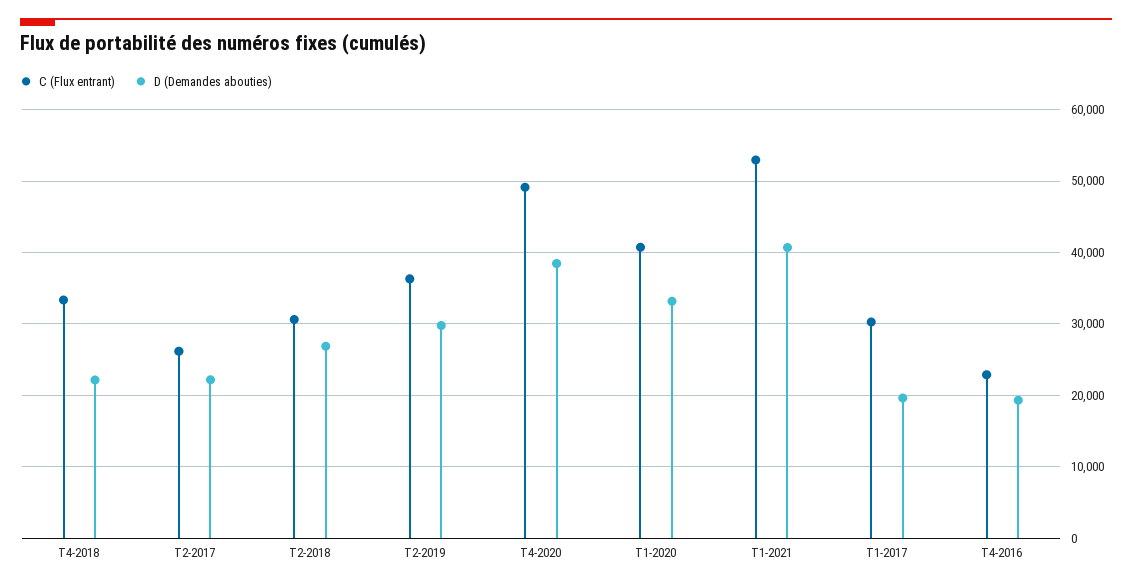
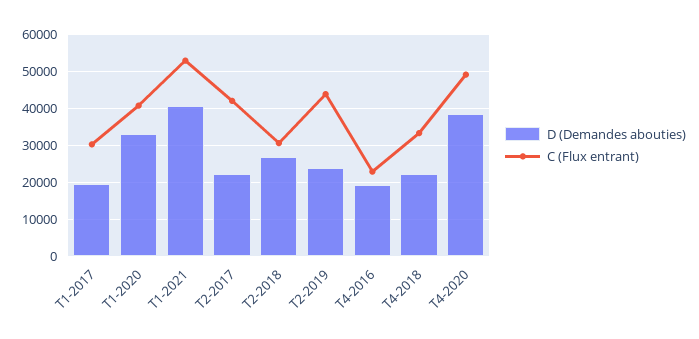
  {
    "C (Flux entrant)": {
      "T4-2018": 33000,
-     "T2-2017": 26000,
+     "T2-2017": 42000,
      "T2-2018": 31000,
-     "T2-2019": 36000,
+     "T2-2019": 44000,
      "T4-2020": 49000,
      "T1-2020": 41000,
      "T1-2021": 53000,
      "T1-2017": 30000,
      "T4-2016": 23000
    },
    "D (Demandes abouties)": {
      "T4-2018": 22000,
      "T2-2017": 22000,
      "T2-2018": 27000,
-     "T2-2019": 30000,
+     "T2-2019": 24000,
      "T4-2020": 38000,
      "T1-2020": 33000,
      "T1-2021": 41000,
      "T1-2017": 20000,
      "T4-2016": 19000
    }
  }

